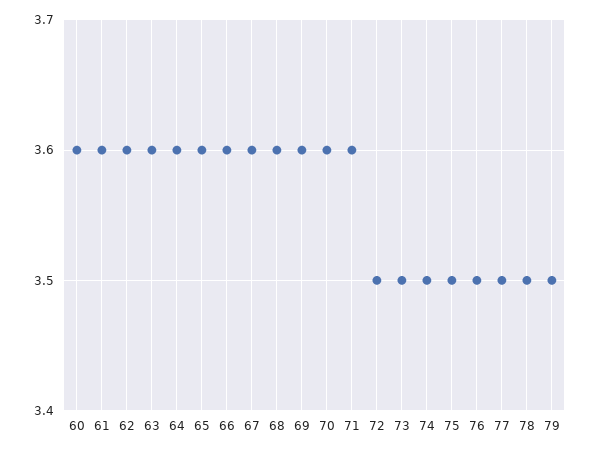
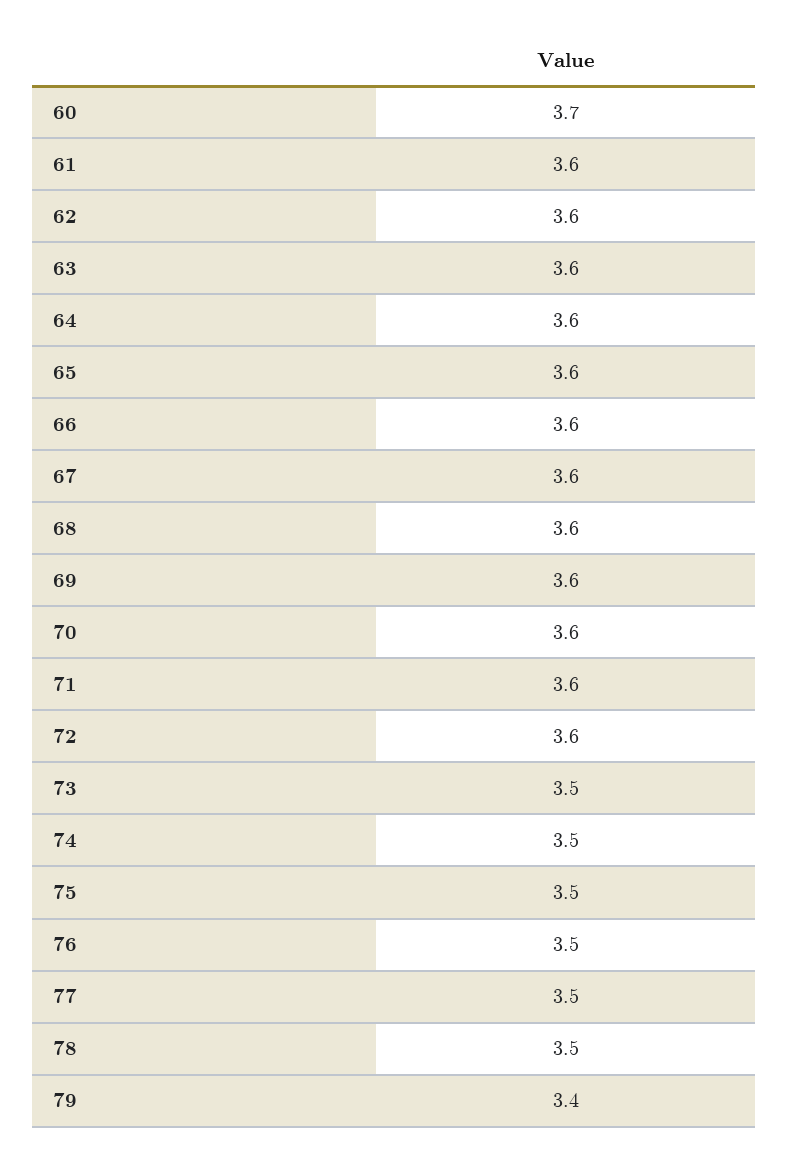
  {
-   "60": 3.6,
+   "60": 3.7,
    "61": 3.6,
    "62": 3.6,
    "63": 3.6,
    "64": 3.6,
    "65": 3.6,
    "66": 3.6,
    "67": 3.6,
    "68": 3.6,
    "69": 3.6,
    "70": 3.6,
    "71": 3.6,
-   "72": 3.5,
+   "72": 3.6,
    "73": 3.5,
    "74": 3.5,
    "75": 3.5,
    "76": 3.5,
    "77": 3.5,
    "78": 3.5,
-   "79": 3.5
+   "79": 3.4
  }

